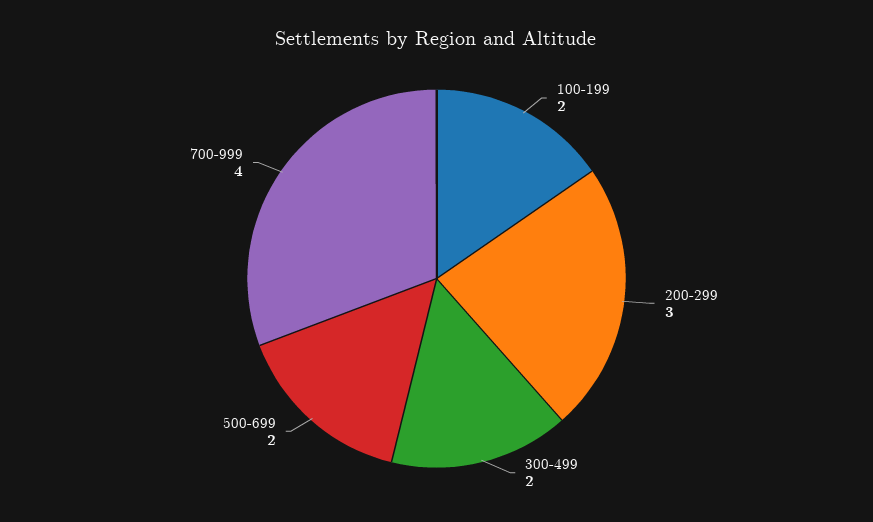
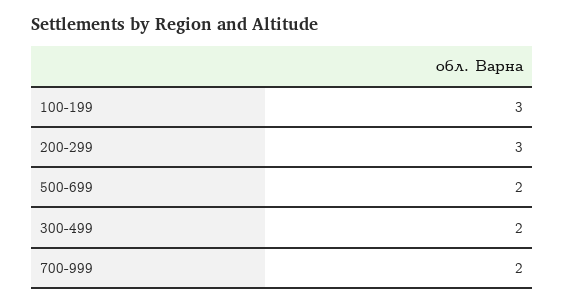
  {
-   "100-199": 2,
+   "100-199": 3,
    "200-299": 3,
    "300-499": 2,
    "500-699": 2,
-   "700-999": 4
+   "700-999": 2
  }

